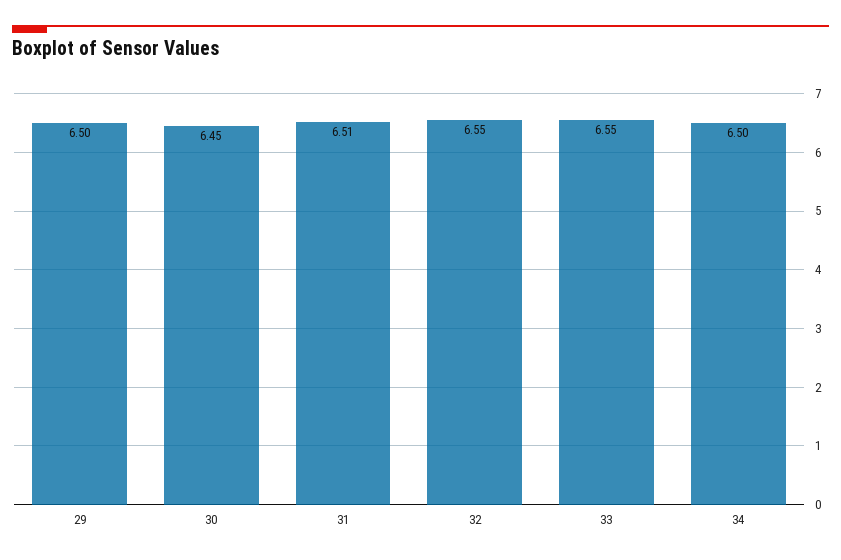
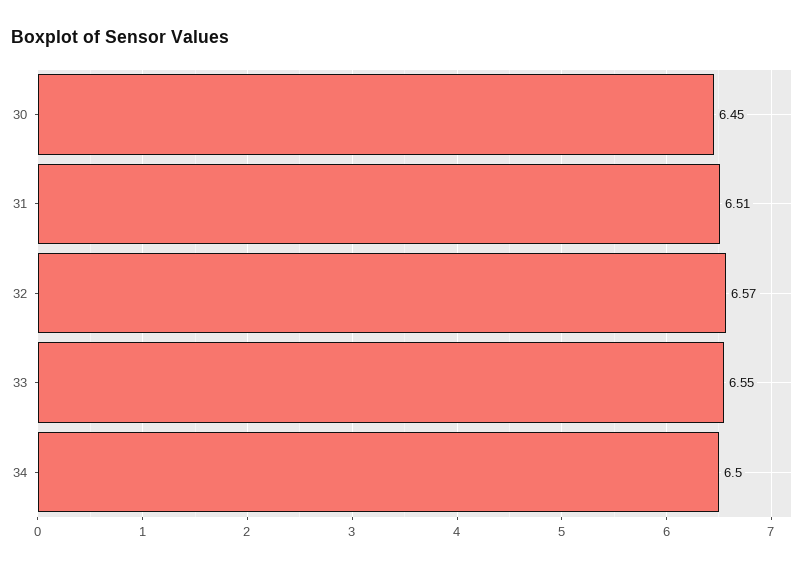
  {
-   "29": 6.5,
    "30": 6.45,
    "31": 6.51,
-   "32": 6.55,
+   "32": 6.57,
    "33": 6.55,
    "34": 6.5
  }

